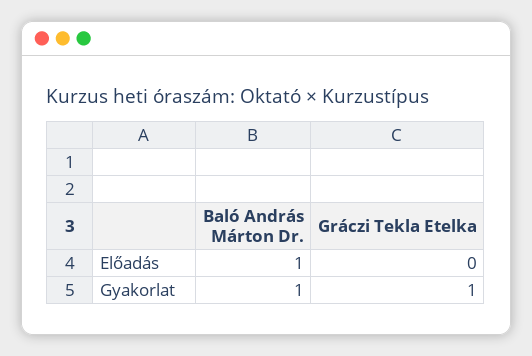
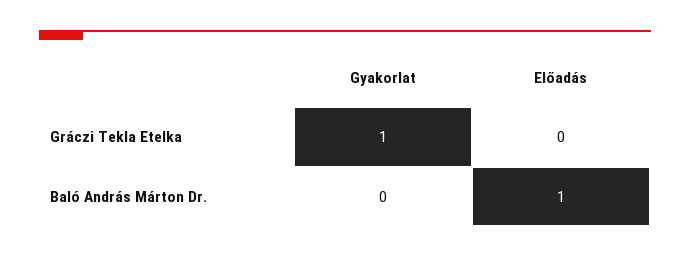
  {
    "Baló András Márton Dr.": {
      "Előadás": 1,
-     "Gyakorlat": 1
+     "Gyakorlat": 0
    },
    "Gráczi Tekla Etelka": {
      "Előadás": 0,
      "Gyakorlat": 1
    }
  }

